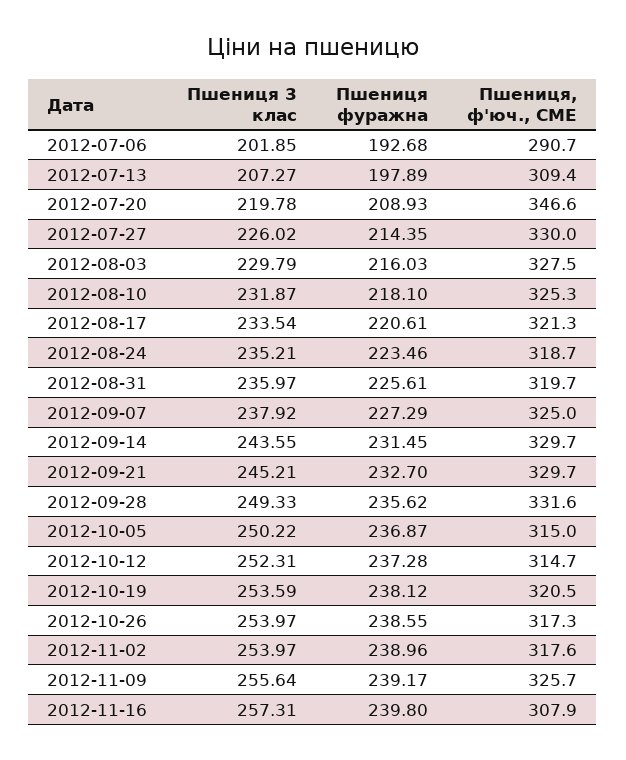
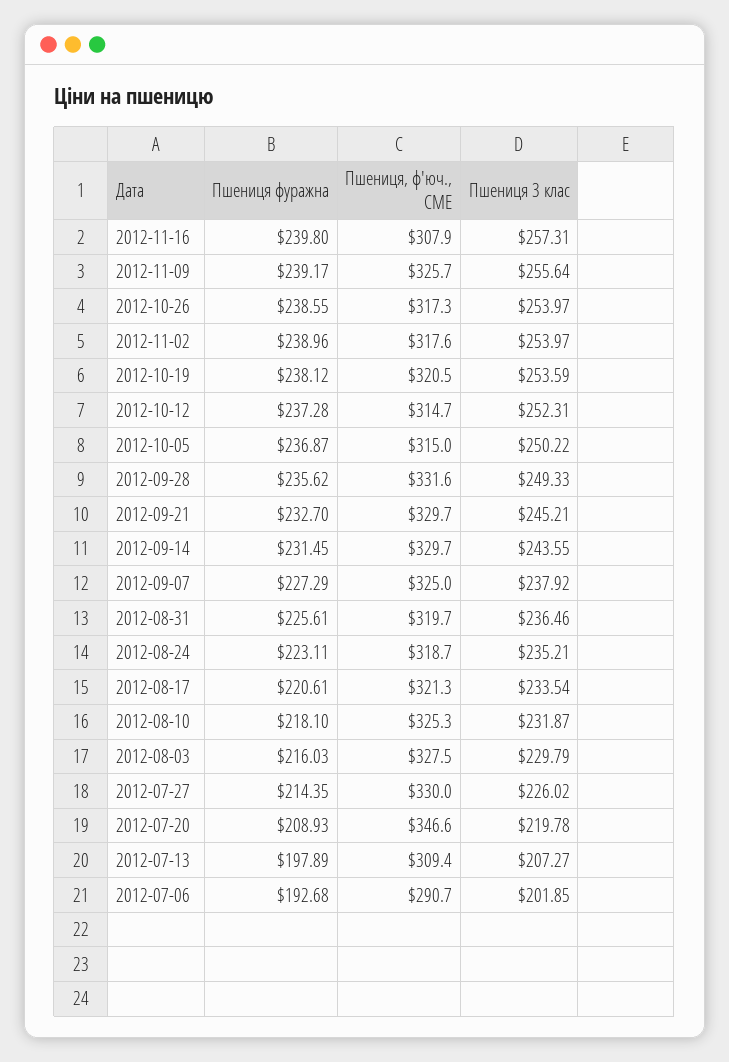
  {
    "Пшениця 3 клас": {
      "2012-07-06": 201.85,
      "2012-07-13": 207.27,
      "2012-07-20": 219.78,
      "2012-07-27": 226.02,
      "2012-08-03": 229.79,
      "2012-08-10": 231.87,
      "2012-08-17": 233.54,
      "2012-08-24": 235.21,
-     "2012-08-31": 235.97,
+     "2012-08-31": 236.46,
      "2012-09-07": 237.92,
      "2012-09-14": 243.55,
      "2012-09-21": 245.21,
      "2012-09-28": 249.33,
      "2012-10-05": 250.22,
      "2012-10-12": 252.31,
      "2012-10-19": 253.59,
      "2012-10-26": 253.97,
      "2012-11-02": 253.97,
      "2012-11-09": 255.64,
      "2012-11-16": 257.31
    },
    "Пшениця фуражна": {
      "2012-07-06": 192.68,
      "2012-07-13": 197.89,
      "2012-07-20": 208.93,
      "2012-07-27": 214.35,
      "2012-08-03": 216.03,
      "2012-08-10": 218.1,
      "2012-08-17": 220.61,
-     "2012-08-24": 223.46,
+     "2012-08-24": 223.11,
      "2012-08-31": 225.61,
      "2012-09-07": 227.29,
      "2012-09-14": 231.45,
      "2012-09-21": 232.7,
      "2012-09-28": 235.62,
      "2012-10-05": 236.87,
      "2012-10-12": 237.28,
      "2012-10-19": 238.12,
      "2012-10-26": 238.55,
      "2012-11-02": 238.96,
      "2012-11-09": 239.17,
      "2012-11-16": 239.8
    },
    "Пшениця, ф'юч., CME": {
      "2012-07-06": 290.7,
      "2012-07-13": 309.4,
      "2012-07-20": 346.6,
      "2012-07-27": 330,
      "2012-08-03": 327.5,
      "2012-08-10": 325.3,
      "2012-08-17": 321.3,
      "2012-08-24": 318.7,
      "2012-08-31": 319.7,
      "2012-09-07": 325,
      "2012-09-14": 329.7,
      "2012-09-21": 329.7,
      "2012-09-28": 331.6,
      "2012-10-05": 315,
      "2012-10-12": 314.7,
      "2012-10-19": 320.5,
      "2012-10-26": 317.3,
      "2012-11-02": 317.6,
      "2012-11-09": 325.7,
      "2012-11-16": 307.9
    }
  }

